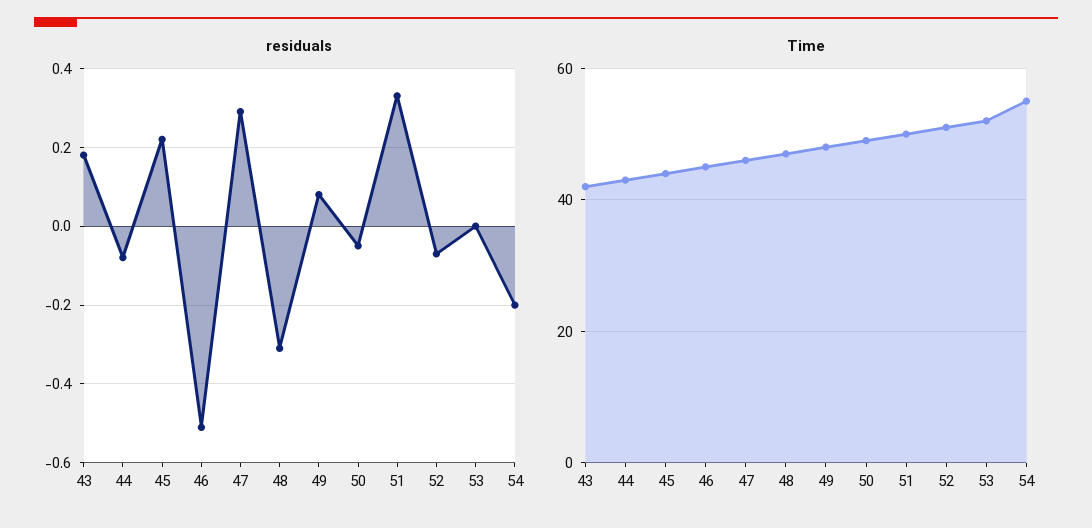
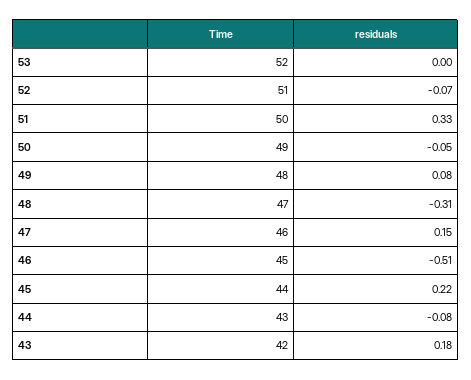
  {
    "residuals": {
      "43": 0.18,
      "44": -0.08,
      "45": 0.22,
      "46": -0.51,
-     "47": 0.3,
+     "47": 0.15,
      "48": -0.31,
      "49": 0.08,
      "50": -0.05,
      "51": 0.33,
      "52": -0.07,
-     "53": 0,
+     "53": 0
-     "54": -0.2
    },
    "Time": {
      "43": 42,
      "44": 43,
      "45": 44,
      "46": 45,
      "47": 46,
      "48": 47,
      "49": 48,
      "50": 49,
      "51": 50,
      "52": 51,
-     "53": 52,
+     "53": 52
-     "54": 55
    }
  }

